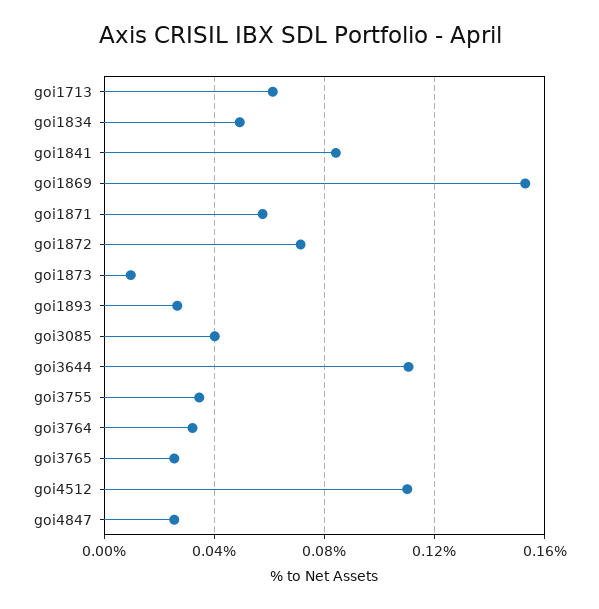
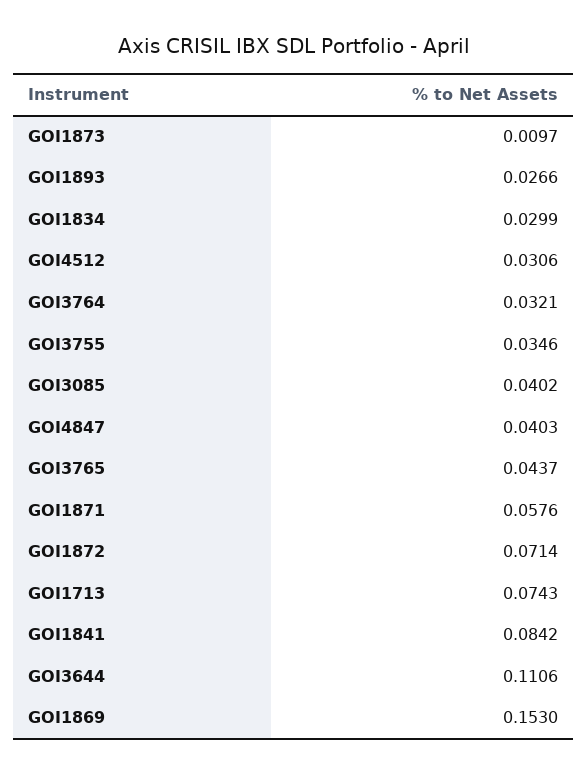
  {
-   "goi1713": 0.06,
+   "goi1713": 0.0743,
-   "goi1834": 0.05,
+   "goi1834": 0.0299,
    "goi1841": 0.0842,
    "goi1869": 0.153,
    "goi1871": 0.0576,
    "goi1872": 0.0714,
    "goi1873": 0.0097,
    "goi1893": 0.0266,
    "goi3085": 0.0402,
    "goi3644": 0.1106,
    "goi3755": 0.0346,
    "goi3764": 0.0321,
-   "goi3765": 0.025,
+   "goi3765": 0.0437,
-   "goi4512": 0.11,
+   "goi4512": 0.0306,
-   "goi4847": 0.025
+   "goi4847": 0.0403
  }

